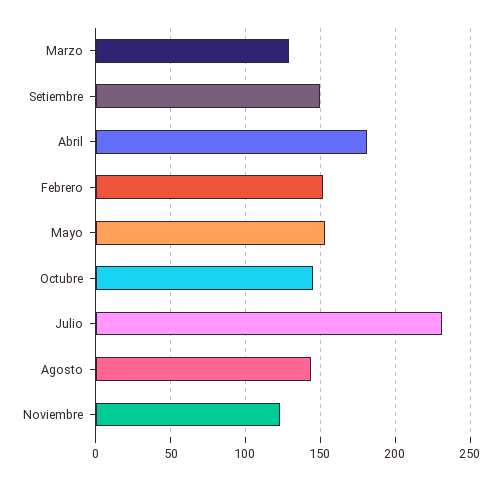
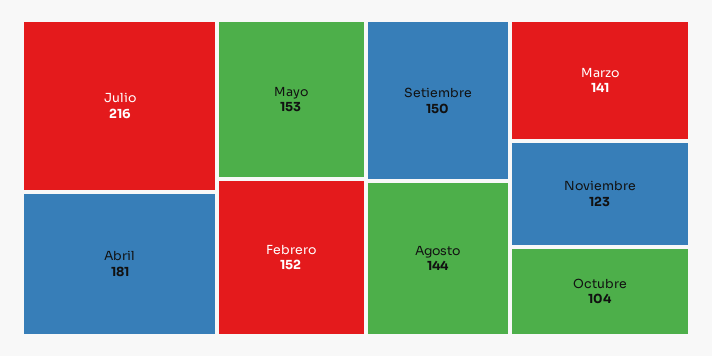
  {
-   "Marzo": 130,
+   "Marzo": 141,
    "Setiembre": 150,
    "Abril": 181,
    "Febrero": 152,
    "Mayo": 153,
-   "Octubre": 145,
+   "Octubre": 104,
-   "Julio": 230,
+   "Julio": 216,
    "Agosto": 144,
    "Noviembre": 123
  }

